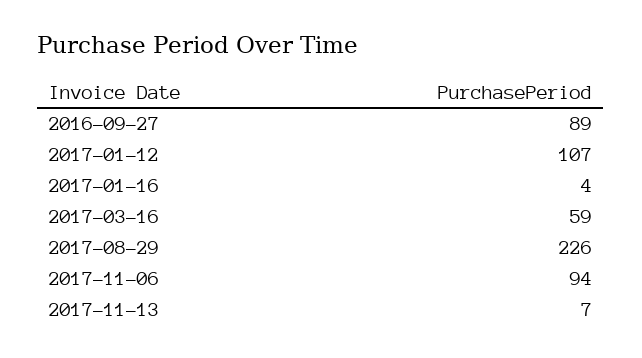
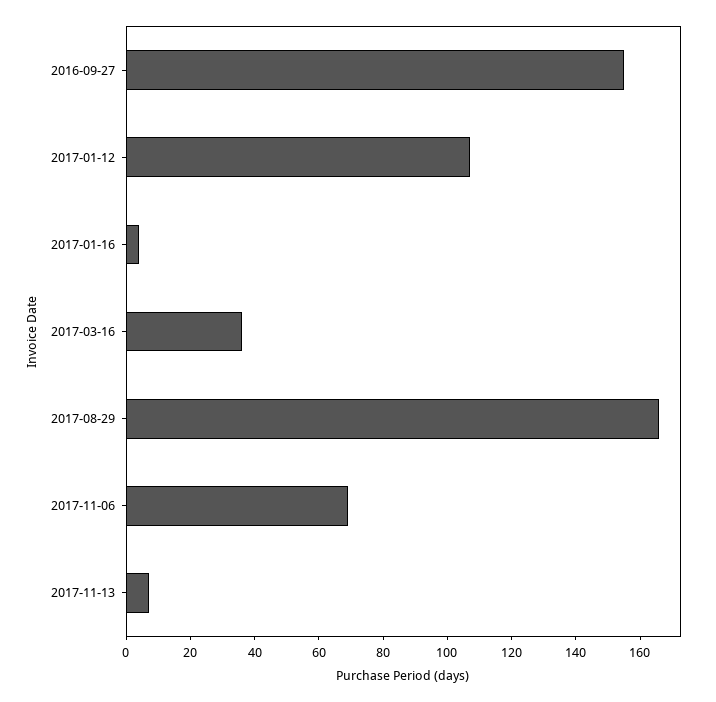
  {
-   "2016-09-27": 89,
+   "2016-09-27": 155,
    "2017-01-12": 107,
    "2017-01-16": 4,
-   "2017-03-16": 59,
+   "2017-03-16": 35,
-   "2017-08-29": 226,
+   "2017-08-29": 165,
-   "2017-11-06": 94,
+   "2017-11-06": 70,
    "2017-11-13": 7
  }

